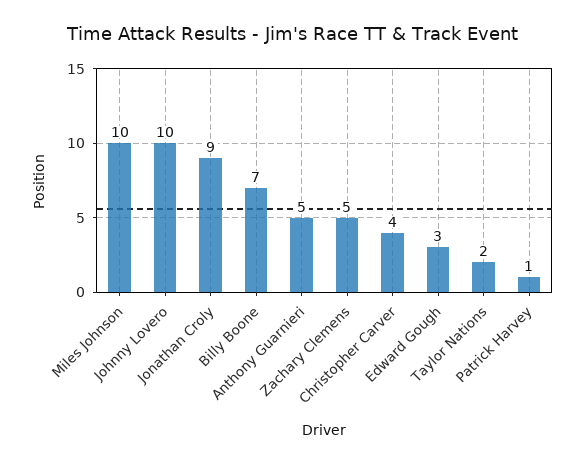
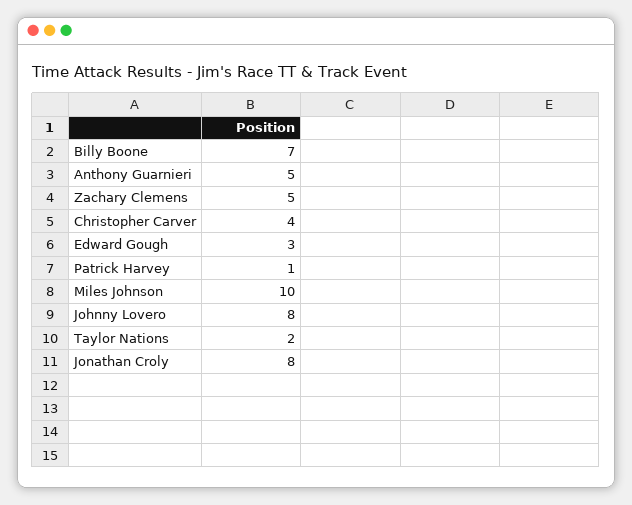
  {
    "Miles Johnson": 10,
-   "Johnny Lovero": 10,
+   "Johnny Lovero": 8,
-   "Jonathan Croly": 9,
+   "Jonathan Croly": 8,
    "Billy Boone": 7,
    "Anthony Guarnieri": 5,
    "Zachary Clemens": 5,
    "Christopher Carver": 4,
    "Edward Gough": 3,
    "Taylor Nations": 2,
    "Patrick Harvey": 1
  }

